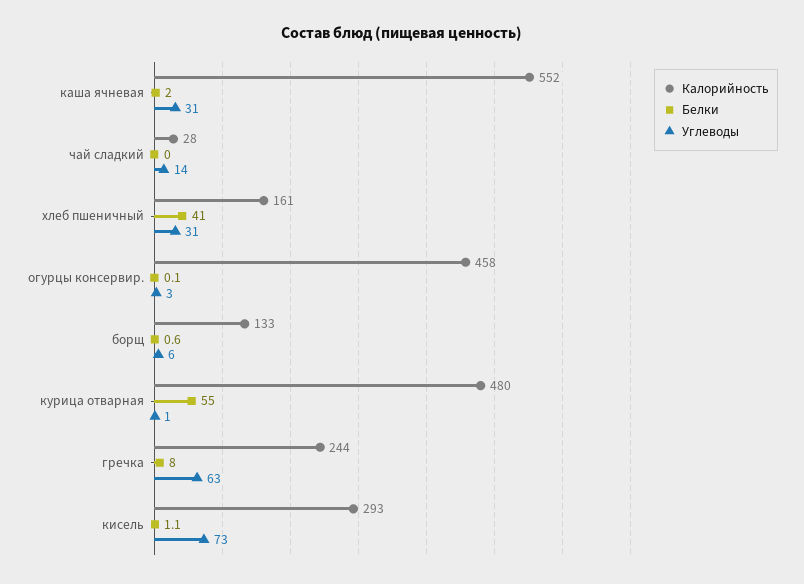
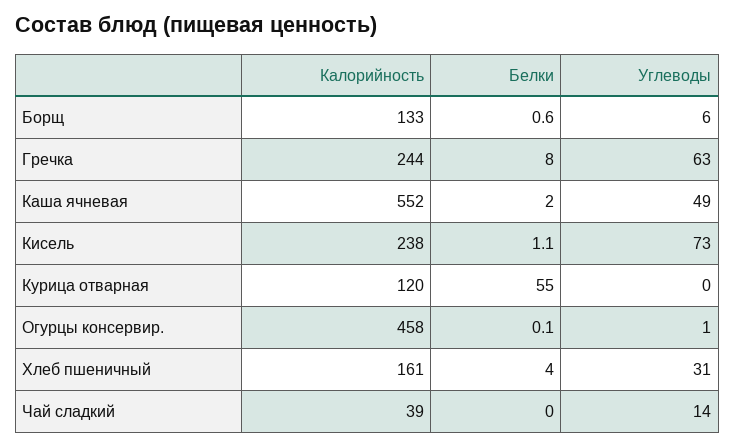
  {
    "Калорийность": {
      "каша ячневая": 552,
-     "чай сладкий": 28,
+     "чай сладкий": 39,
      "хлеб пшеничный": 161,
      "огурцы консервир.": 458,
      "борщ": 133,
-     "курица отварная": 480,
+     "курица отварная": 120,
      "гречка": 244,
-     "кисель": 293
+     "кисель": 238
    },
    "Белки": {
      "каша ячневая": 2,
      "чай сладкий": 0,
-     "хлеб пшеничный": 41,
+     "хлеб пшеничный": 4,
      "огурцы консервир.": 0.1,
      "борщ": 0.6,
      "курица отварная": 55,
      "гречка": 8,
      "кисель": 1.1
    },
    "Углеводы": {
-     "каша ячневая": 31,
+     "каша ячневая": 49,
      "чай сладкий": 14,
      "хлеб пшеничный": 31,
-     "огурцы консервир.": 3,
+     "огурцы консервир.": 1,
      "борщ": 6,
-     "курица отварная": 1,
+     "курица отварная": 0,
      "гречка": 63,
      "кисель": 73
    }
  }

